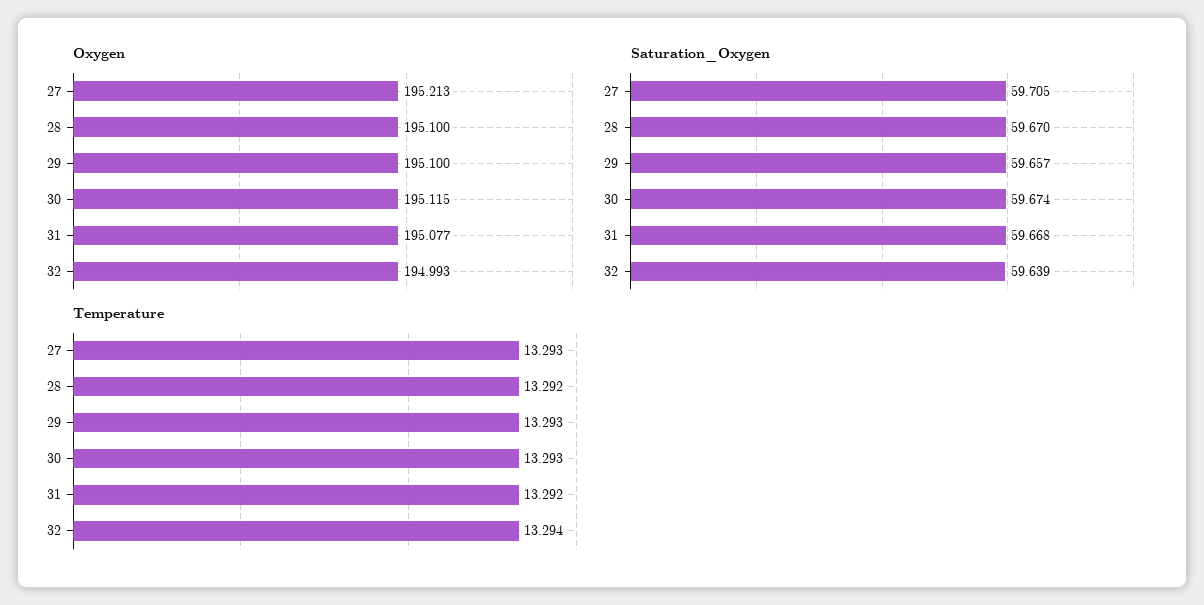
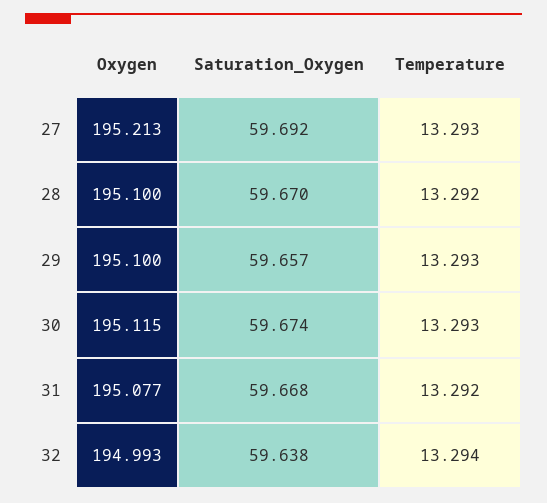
  {
    "Oxygen": {
      "27": 195.213,
      "28": 195.1,
      "29": 195.1,
      "30": 195.115,
      "31": 195.077,
      "32": 194.993
    },
    "Saturation_Oxygen": {
-     "27": 59.705,
+     "27": 59.692,
      "28": 59.67,
      "29": 59.657,
      "30": 59.674,
      "31": 59.668,
-     "32": 59.639
+     "32": 59.638
    },
    "Temperature": {
      "27": 13.293,
      "28": 13.292,
      "29": 13.293,
      "30": 13.293,
      "31": 13.292,
      "32": 13.294
    }
  }

